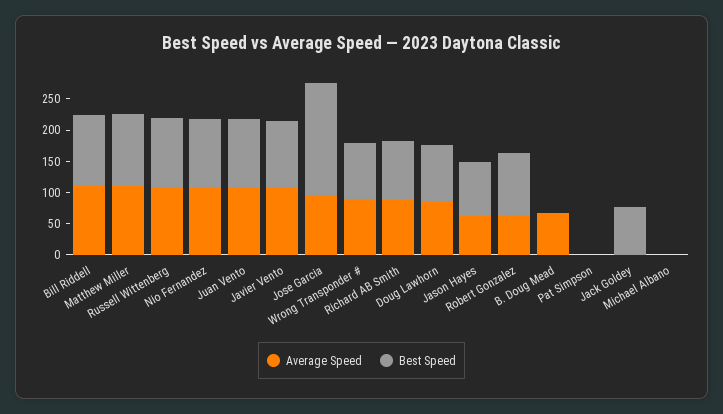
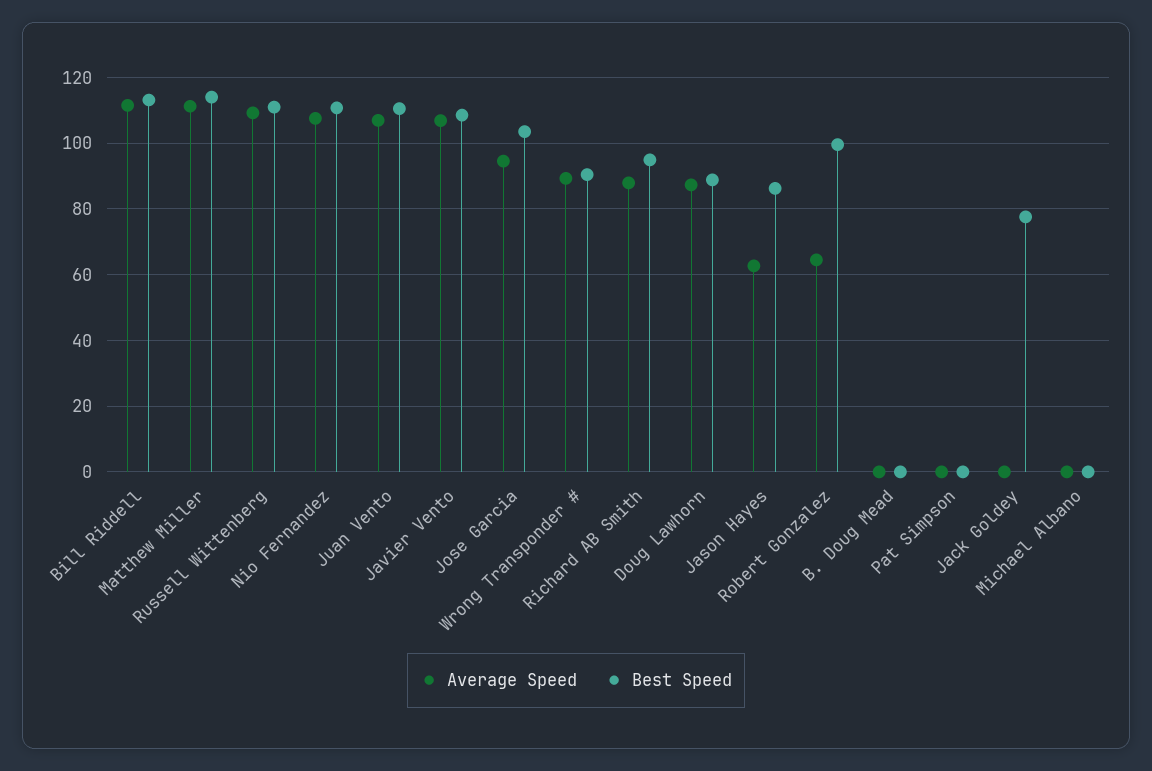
  {
    "Average Speed": {
      "Bill Riddell": 112,
      "Matthew Miller": 112,
      "Russell Wittenberg": 110,
      "Nio Fernandez": 108,
      "Juan Vento": 106,
      "Javier Vento": 106,
      "Jose Garcia": 94,
      "Wrong Transponder #": 90,
      "Richard AB Smith": 88,
      "Doug Lawhorn": 88,
      "Jason Hayes": 62,
      "Robert Gonzalez": 64,
-     "B. Doug Mead": 75,
+     "B. Doug Mead": 0,
      "Pat Simpson": 0,
      "Jack Goldey": 0,
      "Michael Albano": 0
    },
    "Best Speed": {
      "Bill Riddell": 114,
      "Matthew Miller": 114,
      "Russell Wittenberg": 110,
      "Nio Fernandez": 110,
      "Juan Vento": 110,
      "Javier Vento": 108,
-     "Jose Garcia": 175,
+     "Jose Garcia": 104,
      "Wrong Transponder #": 90,
      "Richard AB Smith": 94,
      "Doug Lawhorn": 88,
      "Jason Hayes": 86,
      "Robert Gonzalez": 100,
      "B. Doug Mead": 0,
      "Pat Simpson": 0,
      "Jack Goldey": 78,
      "Michael Albano": 0
    }
  }

